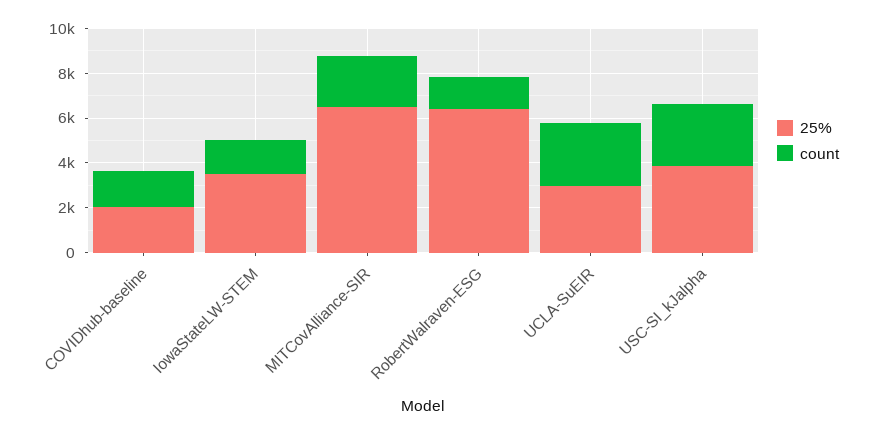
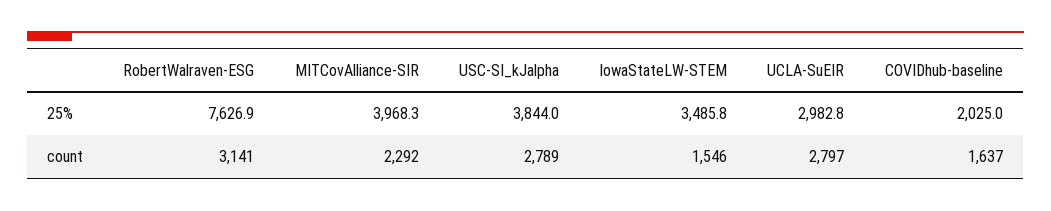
  {
    "25%": {
      "COVIDhub-baseline": 2025,
      "IowaStateLW-STEM": 3485.8,
-     "MITCovAlliance-SIR": 6500,
+     "MITCovAlliance-SIR": 3968.3,
-     "RobertWalraven-ESG": 6500,
+     "RobertWalraven-ESG": 7626.9,
      "UCLA-SuEIR": 2982.8,
      "USC-SI_kJalpha": 3844
    },
    "count": {
      "COVIDhub-baseline": 1637,
      "IowaStateLW-STEM": 1546,
      "MITCovAlliance-SIR": 2292,
-     "RobertWalraven-ESG": 1500,
+     "RobertWalraven-ESG": 3141,
      "UCLA-SuEIR": 2797,
      "USC-SI_kJalpha": 2789
    }
  }

